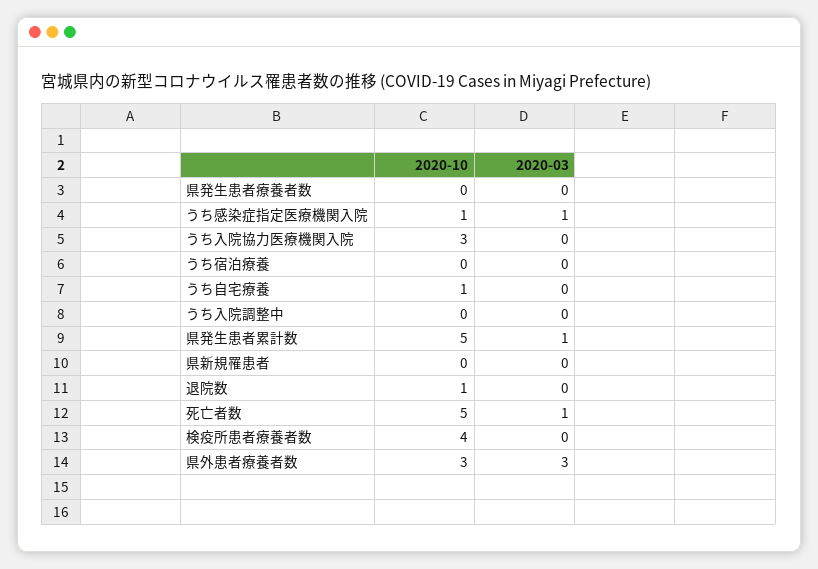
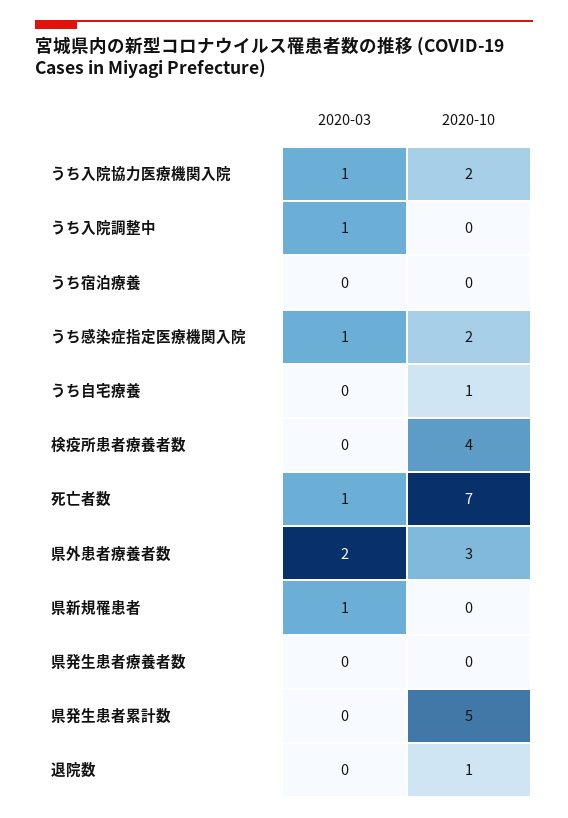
  {
    "2020-10": {
      "県発生患者療養者数": 0,
-     "うち感染症指定医療機関入院": 1,
+     "うち感染症指定医療機関入院": 2,
-     "うち入院協力医療機関入院": 3,
+     "うち入院協力医療機関入院": 2,
      "うち宿泊療養": 0,
      "うち自宅療養": 1,
      "うち入院調整中": 0,
      "県発生患者累計数": 5,
      "県新規罹患者": 0,
      "退院数": 1,
-     "死亡者数": 5,
+     "死亡者数": 7,
      "検疫所患者療養者数": 4,
      "県外患者療養者数": 3
    },
    "2020-03": {
      "県発生患者療養者数": 0,
      "うち感染症指定医療機関入院": 1,
-     "うち入院協力医療機関入院": 0,
+     "うち入院協力医療機関入院": 1,
      "うち宿泊療養": 0,
      "うち自宅療養": 0,
-     "うち入院調整中": 0,
+     "うち入院調整中": 1,
-     "県発生患者累計数": 1,
+     "県発生患者累計数": 0,
-     "県新規罹患者": 0,
+     "県新規罹患者": 1,
      "退院数": 0,
      "死亡者数": 1,
      "検疫所患者療養者数": 0,
-     "県外患者療養者数": 3
+     "県外患者療養者数": 2
    }
  }

